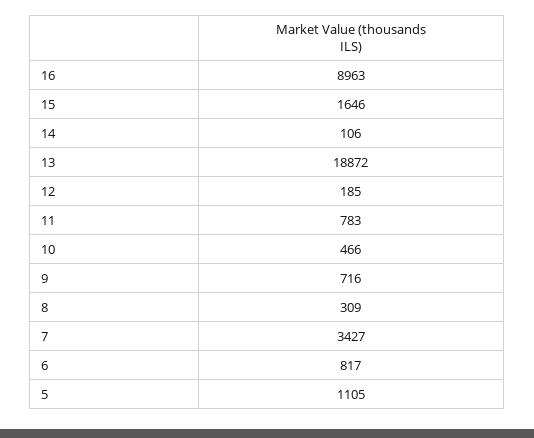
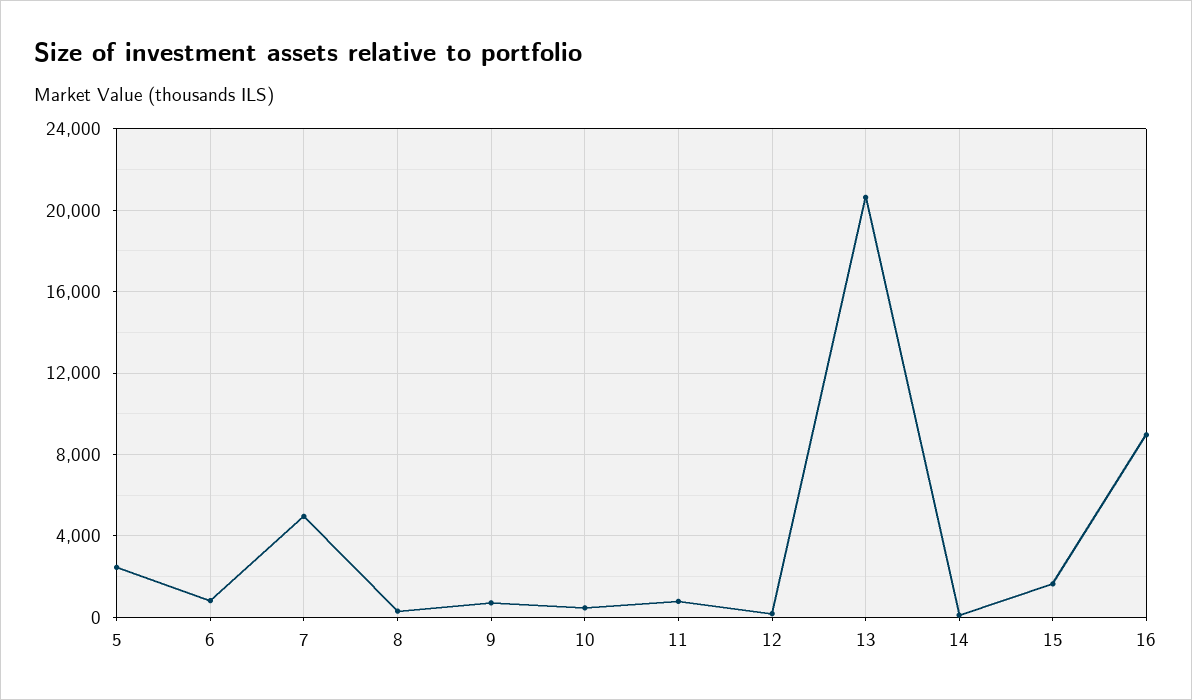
  {
    "16": 8963,
    "15": 1646,
    "14": 106,
-   "13": 18872,
+   "13": 20500,
    "12": 185,
    "11": 783,
    "10": 466,
    "9": 716,
    "8": 309,
-   "7": 3427,
+   "7": 5000,
    "6": 817,
-   "5": 1105
+   "5": 2500
  }

